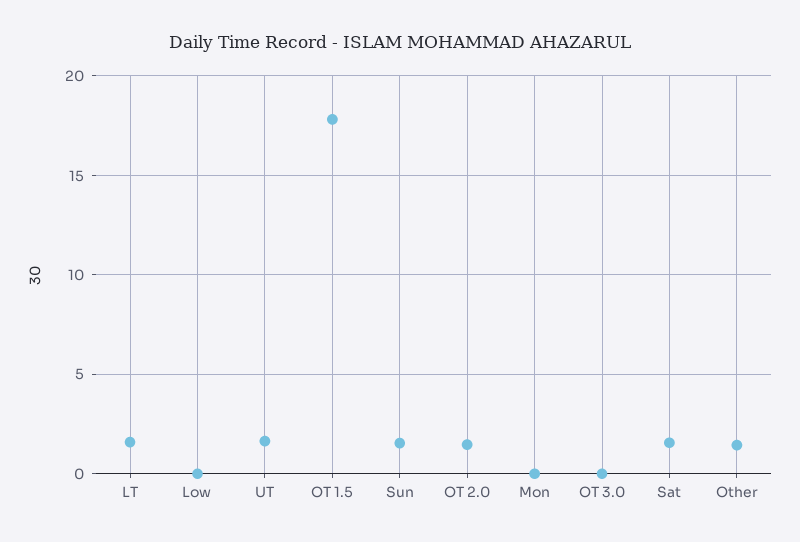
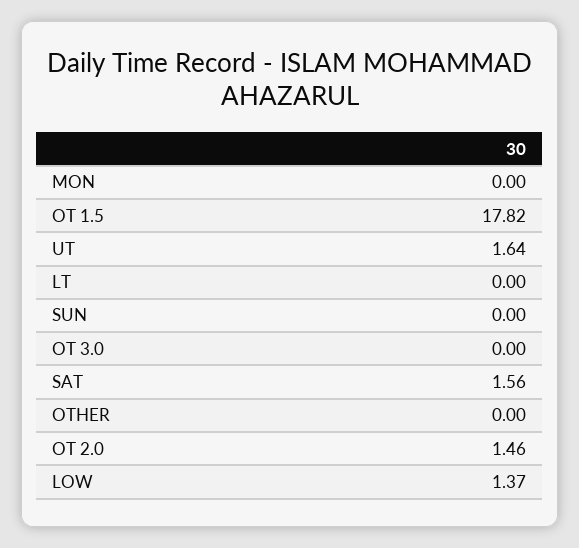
  {
-   "LT": 1.5,
+   "LT": 0,
-   "Low": 0,
+   "Low": 1.37,
    "UT": 1.64,
    "OT 1.5": 17.82,
-   "Sun": 1.5,
+   "Sun": 0,
    "OT 2.0": 1.46,
    "Mon": 0,
    "OT 3.0": 0,
    "Sat": 1.56,
-   "Other": 1.5
+   "Other": 0
  }

